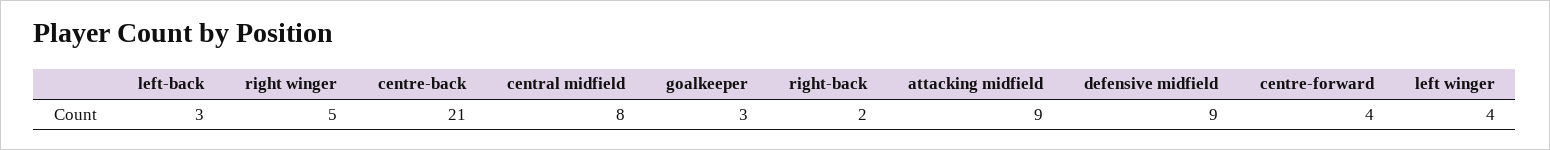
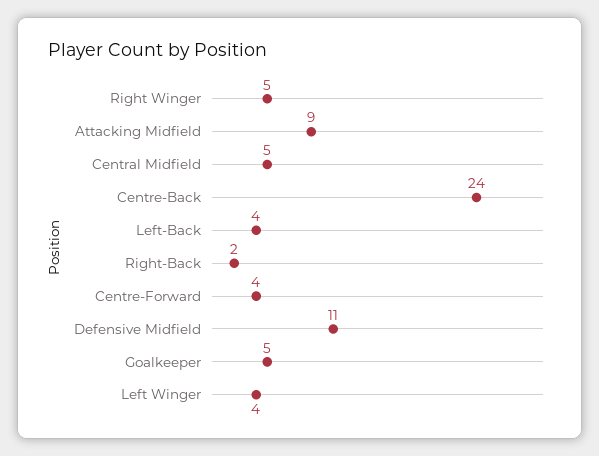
  {
-   "left-back": 3,
+   "left-back": 4,
    "right winger": 5,
-   "centre-back": 21,
+   "centre-back": 24,
-   "central midfield": 8,
+   "central midfield": 5,
-   "goalkeeper": 3,
+   "goalkeeper": 5,
    "right-back": 2,
    "attacking midfield": 9,
-   "defensive midfield": 9,
+   "defensive midfield": 11,
    "centre-forward": 4,
    "left winger": 4
  }

